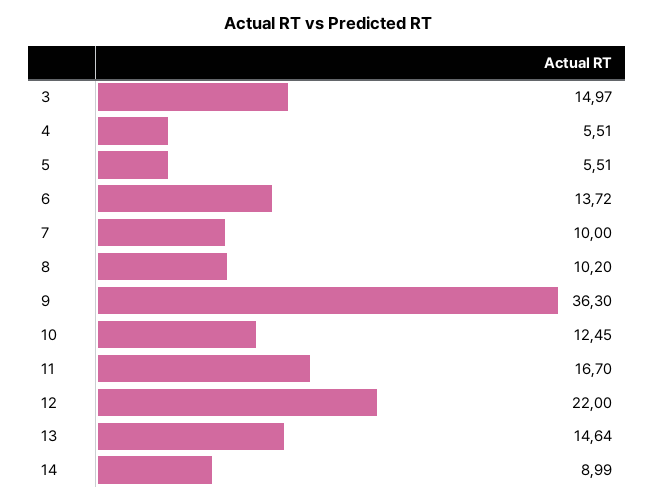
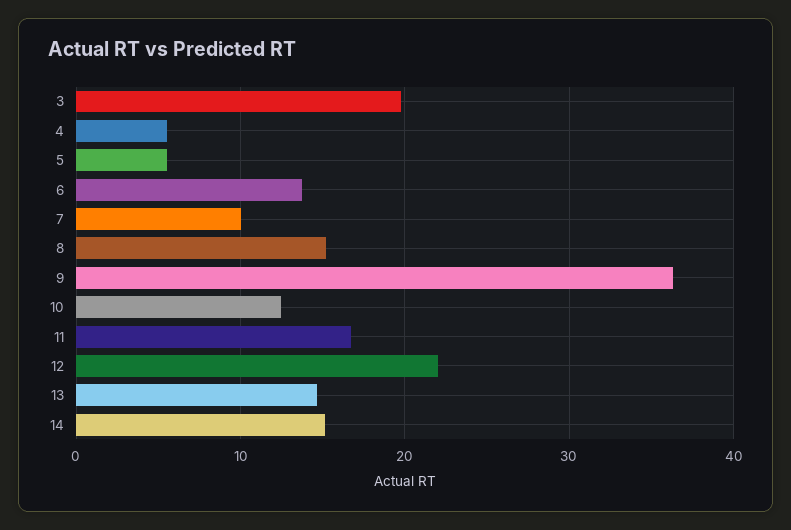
  {
-   "3": 14.97,
+   "3": 20,
    "4": 5.51,
    "5": 5.51,
    "6": 13.72,
    "7": 10,
-   "8": 10.2,
+   "8": 15,
    "9": 36.3,
    "10": 12.45,
    "11": 16.7,
    "12": 22,
    "13": 14.64,
-   "14": 8.99
+   "14": 15
  }

